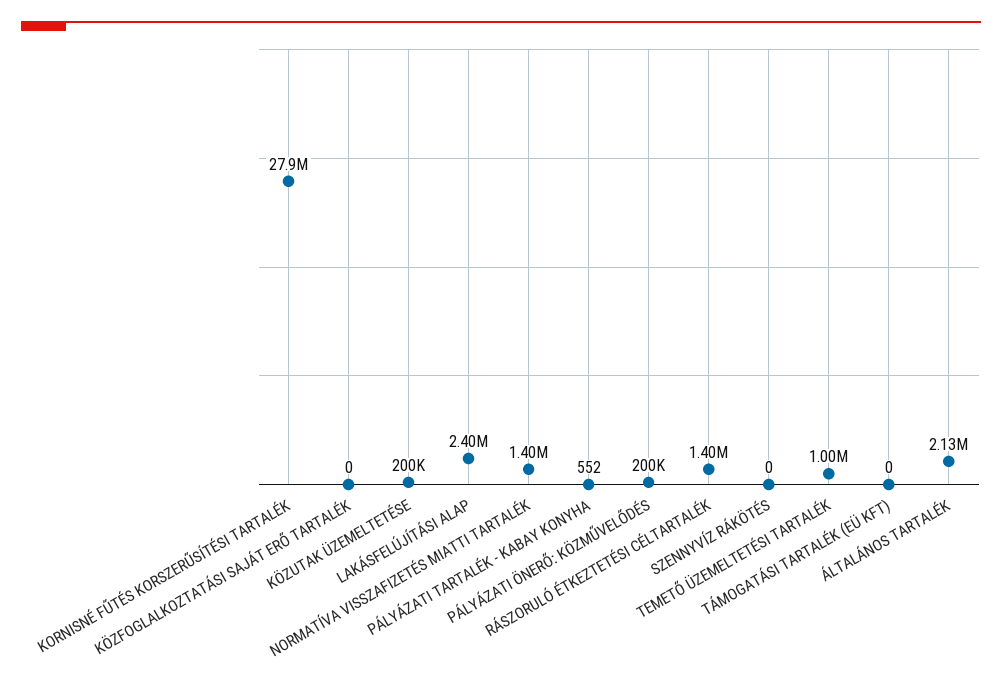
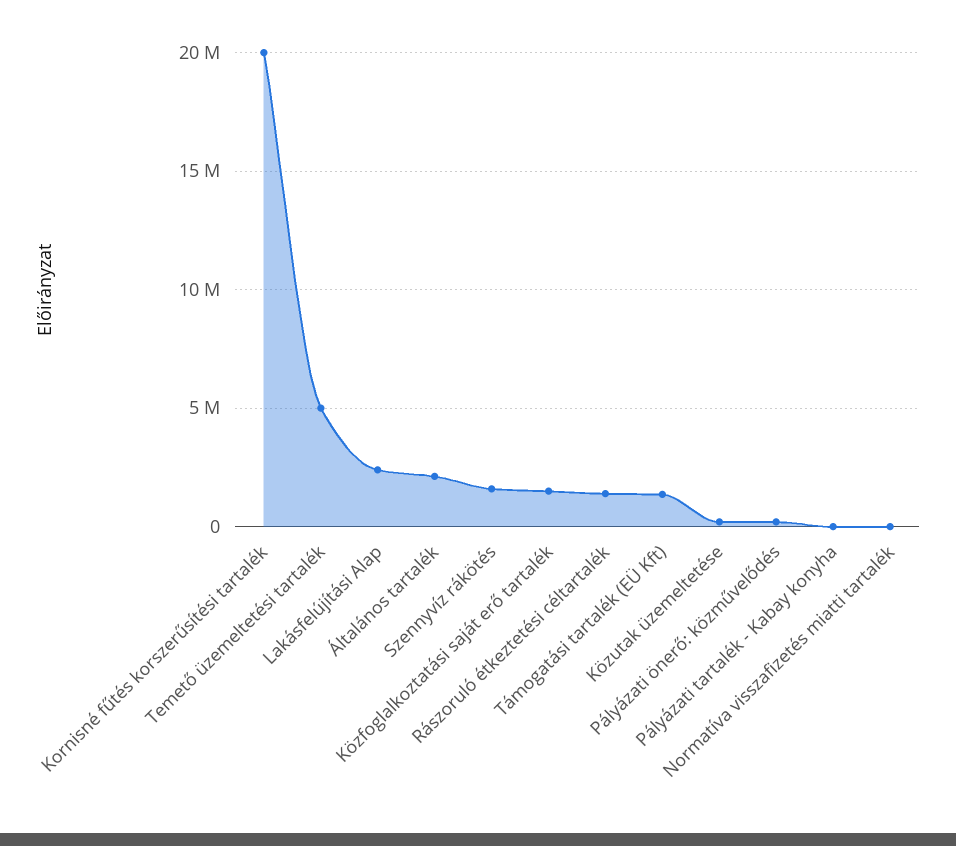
  {
-   "KORNISNÉ FŰTÉS KORSZERŰSÍTÉSI TARTALÉK": 27900000,
+   "KORNISNÉ FŰTÉS KORSZERŰSÍTÉSI TARTALÉK": 20000000,
-   "KÖZFOGLALKOZTATÁSI SAJÁT ERŐ TARTALÉK": 0,
+   "KÖZFOGLALKOZTATÁSI SAJÁT ERŐ TARTALÉK": 1500000,
    "KÖZUTAK ÜZEMELTETÉSE": 200000,
    "LAKÁSFELÚJÍTÁSI ALAP": 2400000,
-   "NORMATÍVA VISSZAFIZETÉS MIATTI TARTALÉK": 1400000,
+   "NORMATÍVA VISSZAFIZETÉS MIATTI TARTALÉK": 0,
    "PÁLYÁZATI TARTALÉK - KABAY KONYHA": 552,
    "PÁLYÁZATI ÖNERŐ: KÖZMŰVELŐDÉS": 200000,
    "RÁSZORULÓ ÉTKEZTETÉSI CÉLTARTALÉK": 1400000,
-   "SZENNYVÍZ RÁKÖTÉS": 0,
+   "SZENNYVÍZ RÁKÖTÉS": 1500000,
-   "TEMETŐ ÜZEMELTETÉSI TARTALÉK": 1000000,
+   "TEMETŐ ÜZEMELTETÉSI TARTALÉK": 5000000,
-   "TÁMOGATÁSI TARTALÉK (EÜ KFT)": 0,
+   "TÁMOGATÁSI TARTALÉK (EÜ KFT)": 1500000,
    "ÁLTALÁNOS TARTALÉK": 2130000
  }

